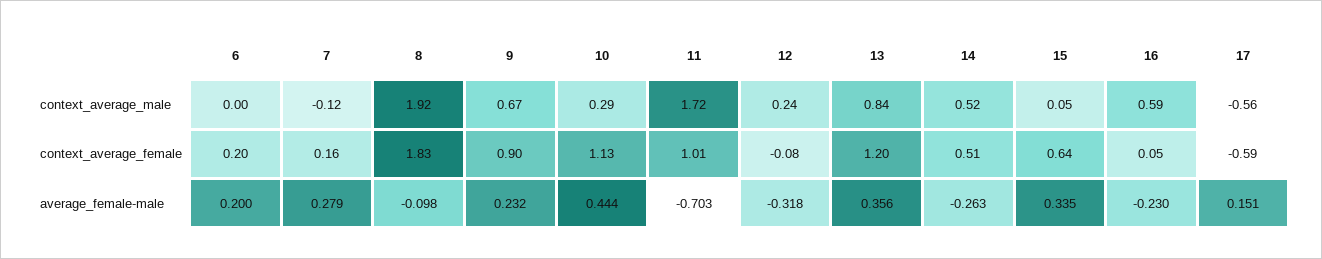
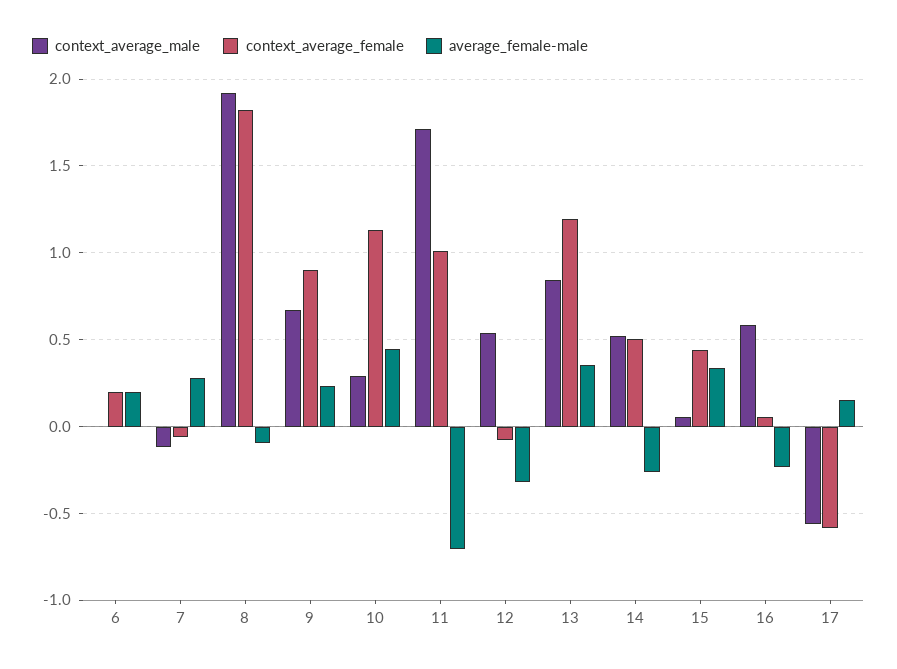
  {
    "context_average_male": {
      "6": 0,
      "7": -0.12,
      "8": 1.92,
      "9": 0.67,
      "10": 0.29,
      "11": 1.72,
-     "12": 0.24,
+     "12": 0.55,
      "13": 0.84,
      "14": 0.52,
      "15": 0.05,
      "16": 0.59,
      "17": -0.56
    },
    "context_average_female": {
      "6": 0.2,
-     "7": 0.16,
+     "7": -0.05,
      "8": 1.83,
      "9": 0.9,
      "10": 1.13,
      "11": 1.01,
      "12": -0.08,
      "13": 1.2,
      "14": 0.51,
-     "15": 0.64,
+     "15": 0.45,
      "16": 0.05,
      "17": -0.59
    },
    "average_female-male": {
      "6": 0.2,
      "7": 0.279,
      "8": -0.098,
      "9": 0.232,
      "10": 0.444,
      "11": -0.703,
      "12": -0.318,
      "13": 0.356,
      "14": -0.263,
      "15": 0.335,
      "16": -0.23,
      "17": 0.151
    }
  }

